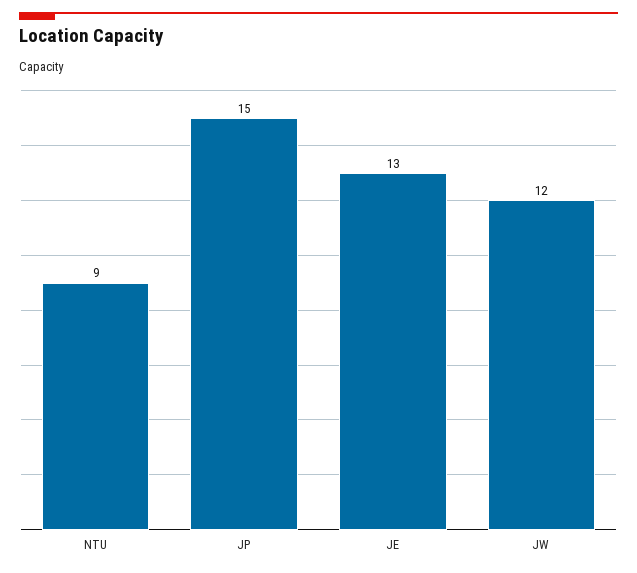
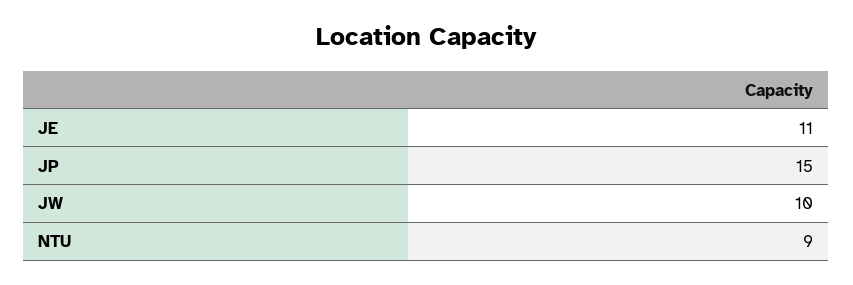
  {
    "NTU": 9,
    "JP": 15,
-   "JE": 13,
+   "JE": 11,
-   "JW": 12
+   "JW": 10
  }

